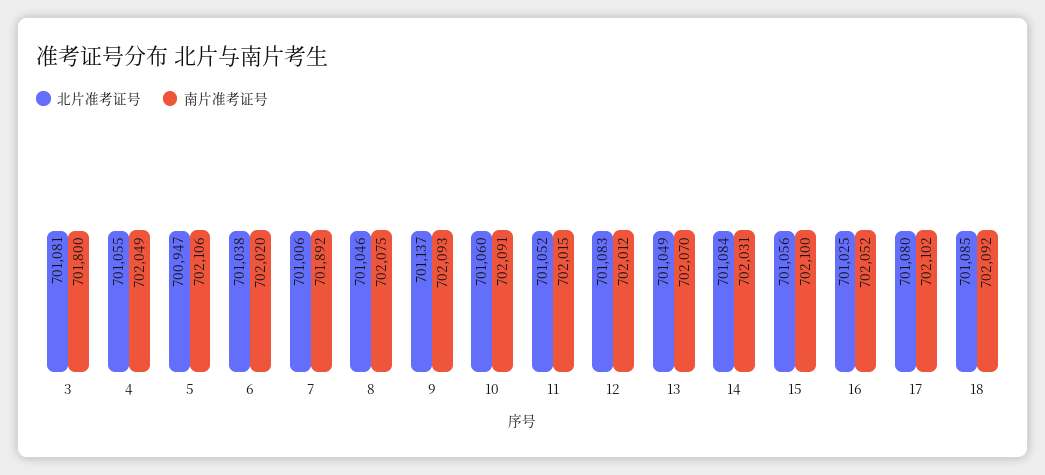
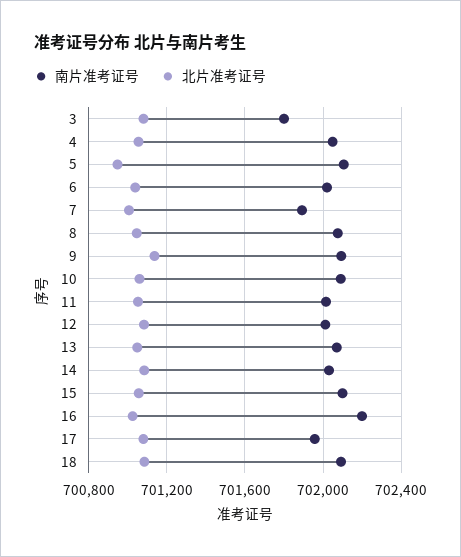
  {
    "北片准考证号": {
      "3": 701081,
      "4": 701055,
      "5": 700947,
      "6": 701038,
      "7": 701006,
      "8": 701046,
      "9": 701137,
      "10": 701060,
      "11": 701052,
      "12": 701083,
      "13": 701049,
      "14": 701084,
      "15": 701056,
      "16": 701025,
      "17": 701080,
      "18": 701085
    },
    "南片准考证号": {
      "3": 701800,
      "4": 702049,
      "5": 702106,
      "6": 702020,
      "7": 701892,
      "8": 702075,
      "9": 702093,
      "10": 702091,
      "11": 702015,
      "12": 702012,
      "13": 702070,
      "14": 702031,
      "15": 702100,
-     "16": 702052,
+     "16": 702200,
-     "17": 702102,
+     "17": 701950,
      "18": 702092
    }
  }

